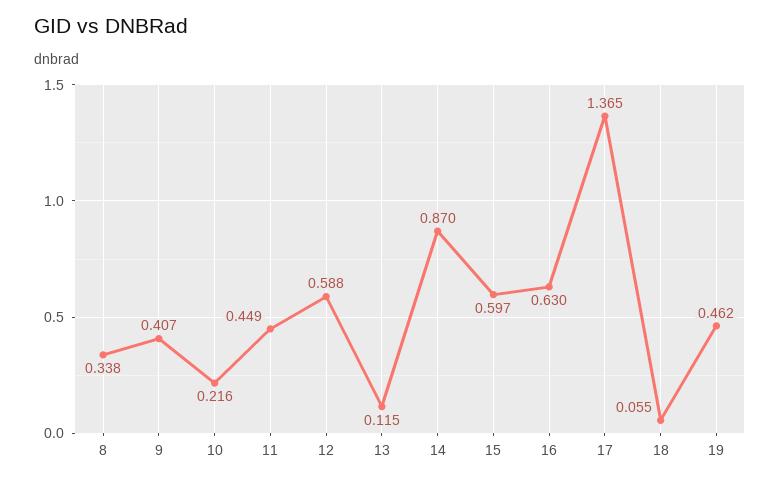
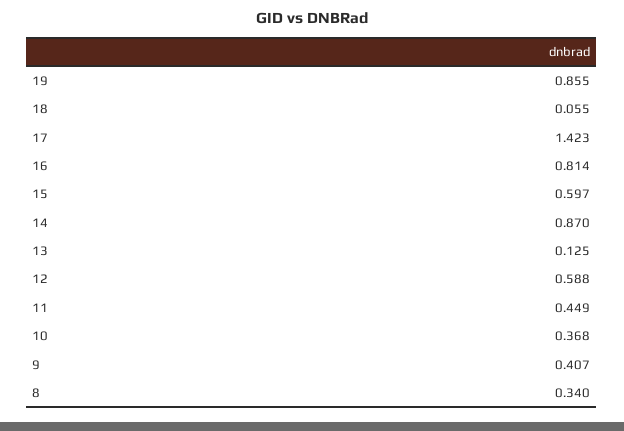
  {
-   "8": 0.338,
+   "8": 0.34,
    "9": 0.407,
-   "10": 0.216,
+   "10": 0.368,
    "11": 0.449,
    "12": 0.588,
-   "13": 0.115,
+   "13": 0.125,
    "14": 0.87,
    "15": 0.597,
-   "16": 0.63,
+   "16": 0.814,
-   "17": 1.365,
+   "17": 1.423,
    "18": 0.055,
-   "19": 0.462
+   "19": 0.855
  }

